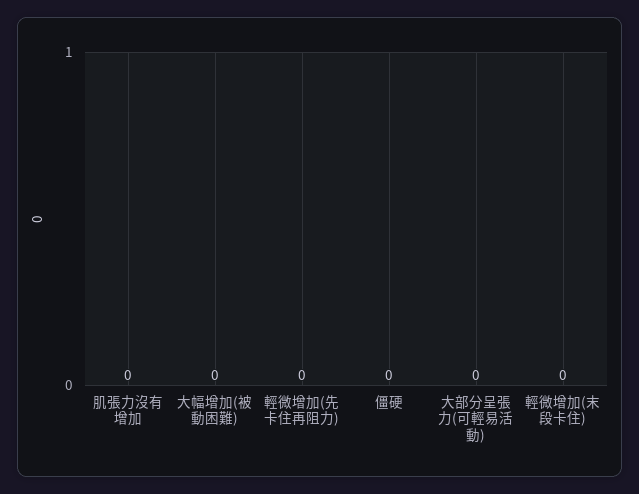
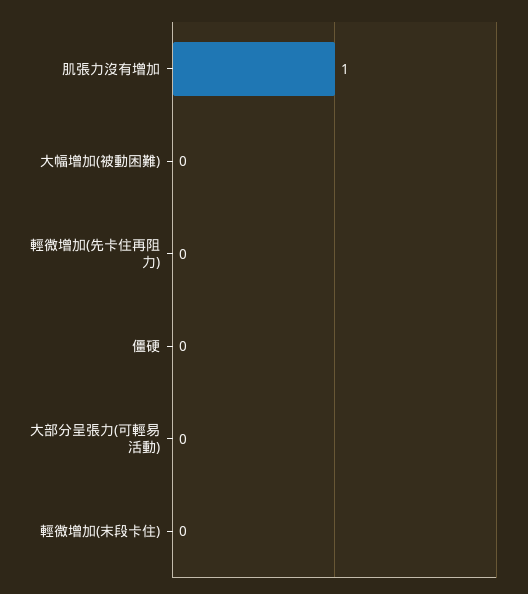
  {
-   "肌張力沒有增加": 0,
+   "肌張力沒有增加": 1,
    "大幅增加(被動困難)": 0,
    "輕微增加(先卡住再阻力)": 0,
    "僵硬": 0,
    "大部分呈張力(可輕易活動)": 0,
    "輕微增加(末段卡住)": 0
  }

